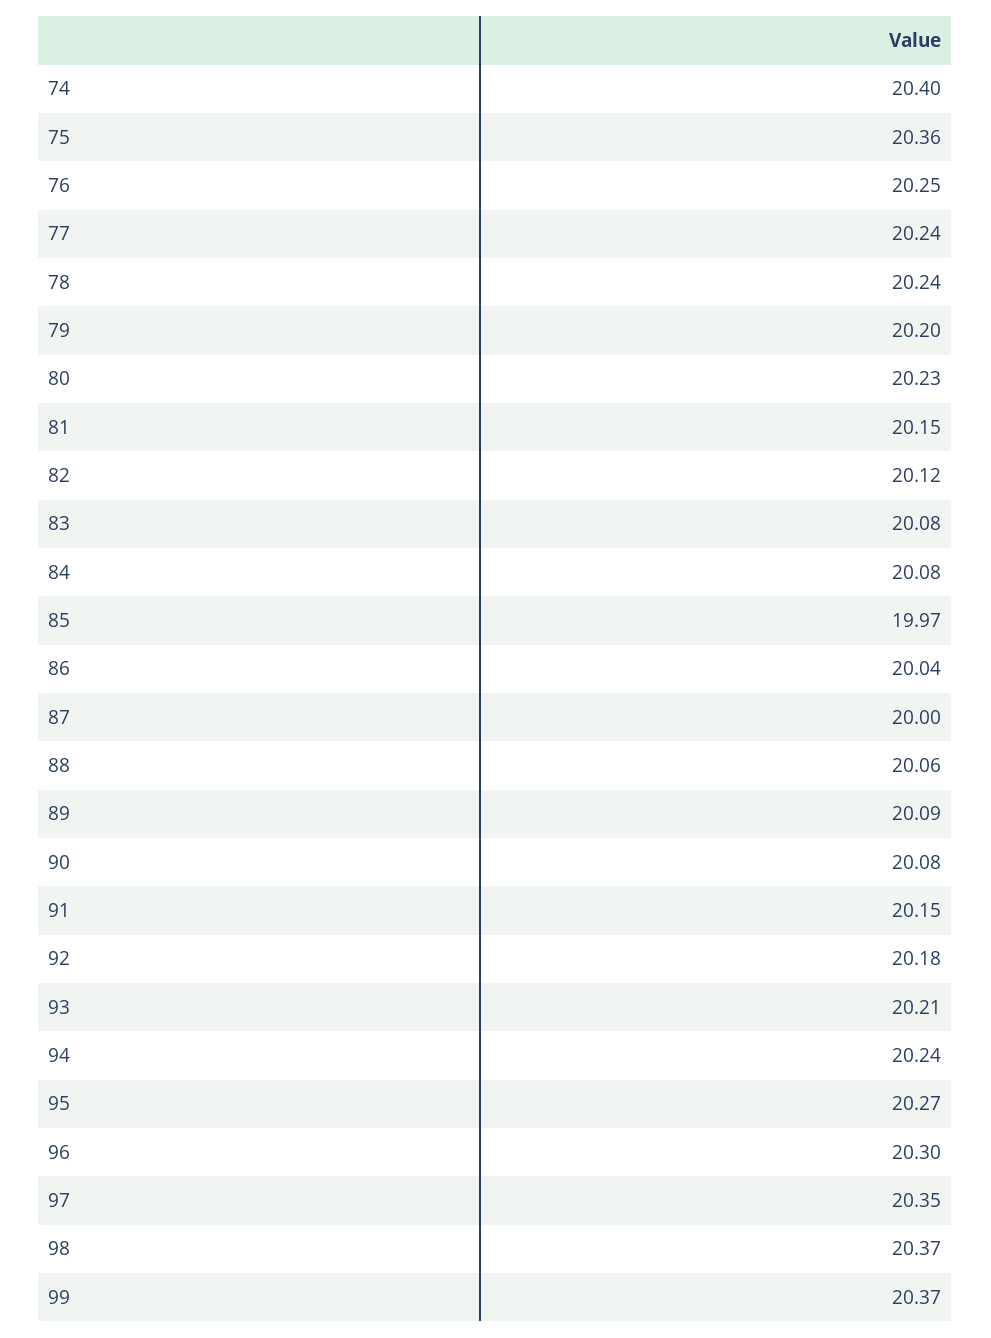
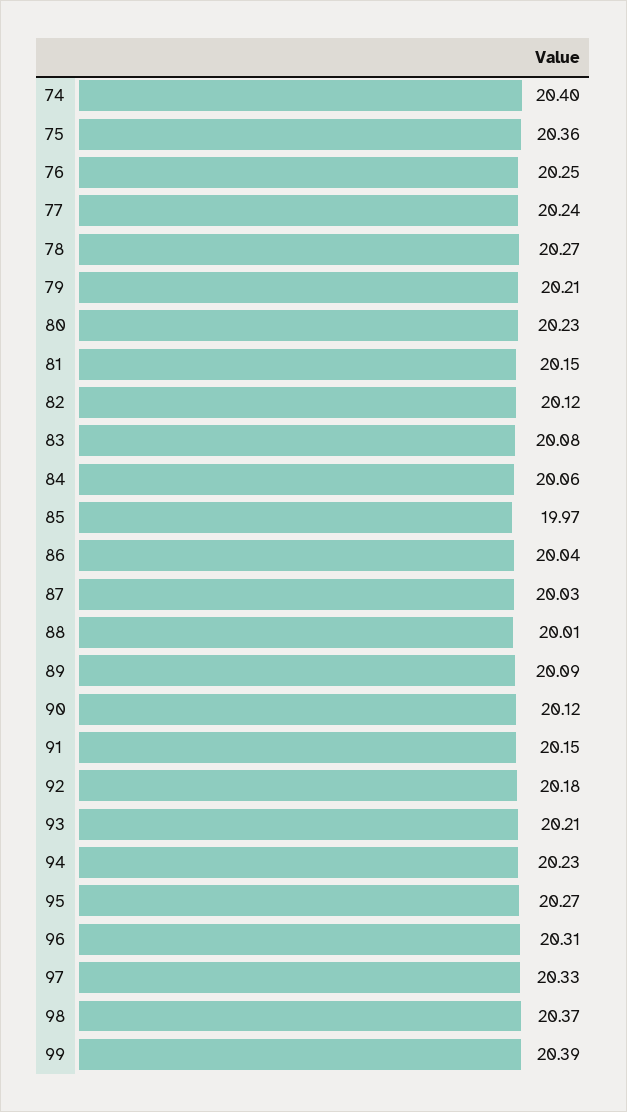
  {
    "74": 20.4,
    "75": 20.36,
    "76": 20.25,
    "77": 20.24,
-   "78": 20.24,
+   "78": 20.27,
-   "79": 20.2,
+   "79": 20.21,
    "80": 20.23,
    "81": 20.15,
    "82": 20.12,
    "83": 20.08,
-   "84": 20.08,
+   "84": 20.06,
    "85": 19.97,
    "86": 20.04,
-   "87": 20,
+   "87": 20.03,
-   "88": 20.06,
+   "88": 20.01,
    "89": 20.09,
-   "90": 20.08,
+   "90": 20.12,
    "91": 20.15,
    "92": 20.18,
    "93": 20.21,
-   "94": 20.24,
+   "94": 20.23,
    "95": 20.27,
-   "96": 20.3,
+   "96": 20.31,
-   "97": 20.35,
+   "97": 20.33,
    "98": 20.37,
-   "99": 20.37
+   "99": 20.39
  }

